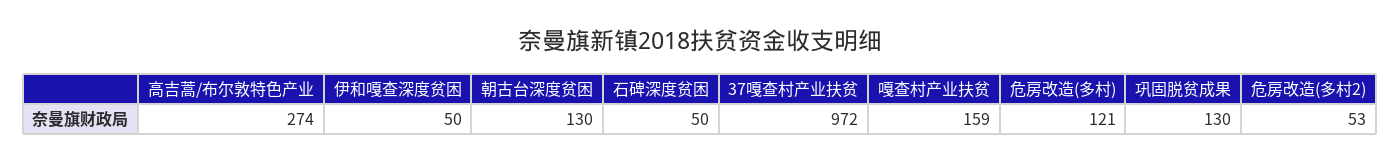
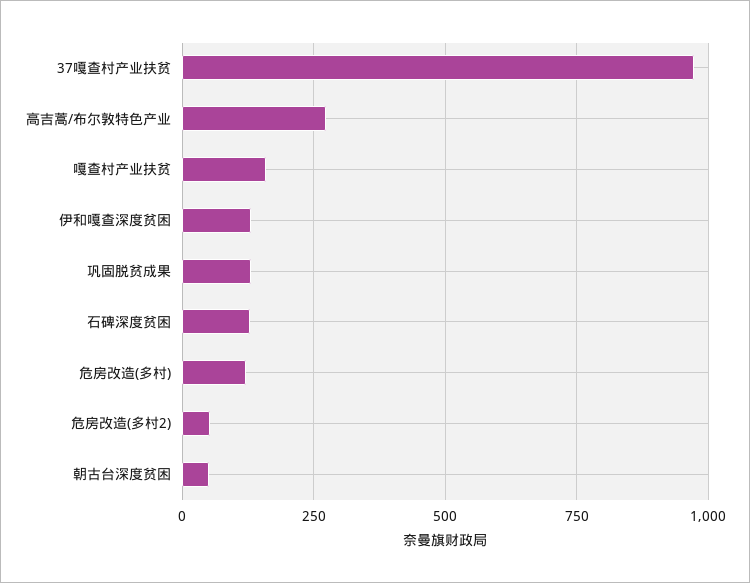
  {
    "高吉蒿/布尔敦特色产业": 274,
-   "伊和嘎查深度贫困": 50,
+   "伊和嘎查深度贫困": 125,
-   "朝古台深度贫困": 130,
+   "朝古台深度贫困": 50,
-   "石碑深度贫困": 50,
+   "石碑深度贫困": 125,
    "37嘎查村产业扶贫": 972,
    "嘎查村产业扶贫": 159,
    "危房改造(多村)": 121,
    "巩固脱贫成果": 130,
    "危房改造(多村2)": 53
  }

